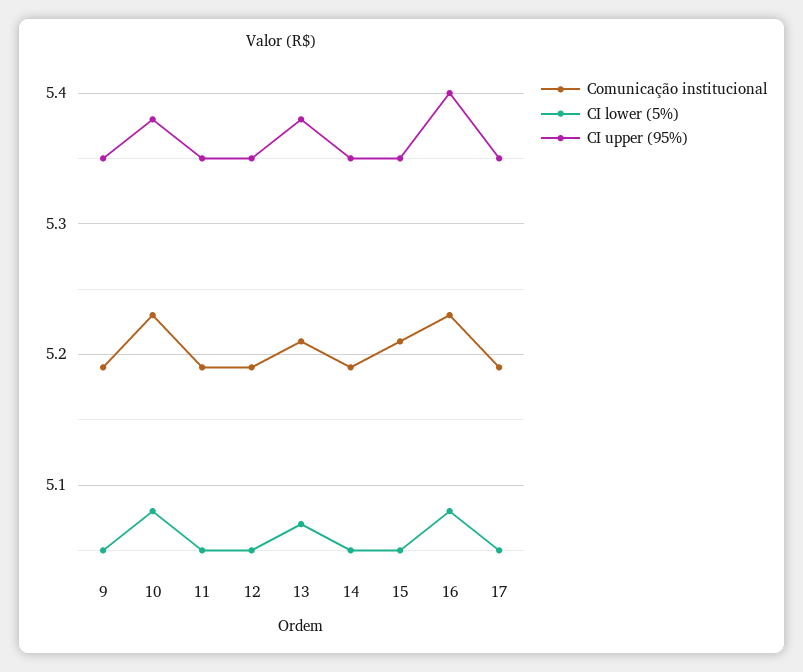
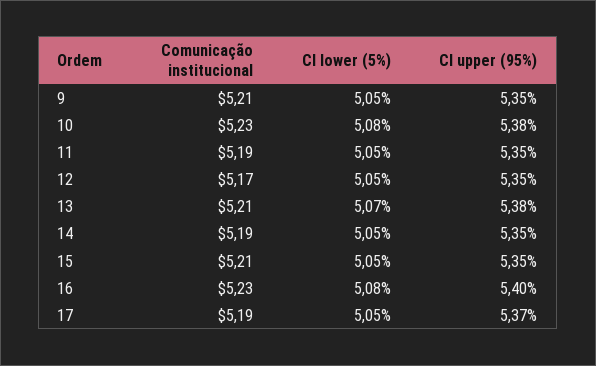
  {
    "Comunicação institucional": {
-     "9": 5.19,
+     "9": 5.21,
      "10": 5.23,
      "11": 5.19,
-     "12": 5.19,
+     "12": 5.17,
      "13": 5.21,
      "14": 5.19,
      "15": 5.21,
      "16": 5.23,
      "17": 5.19
    },
    "CI lower (5%)": {
      "9": 5.05,
      "10": 5.08,
      "11": 5.05,
      "12": 5.05,
      "13": 5.07,
      "14": 5.05,
      "15": 5.05,
      "16": 5.08,
      "17": 5.05
    },
    "CI upper (95%)": {
      "9": 5.35,
      "10": 5.38,
      "11": 5.35,
      "12": 5.35,
      "13": 5.38,
      "14": 5.35,
      "15": 5.35,
      "16": 5.4,
-     "17": 5.35
+     "17": 5.37
    }
  }

